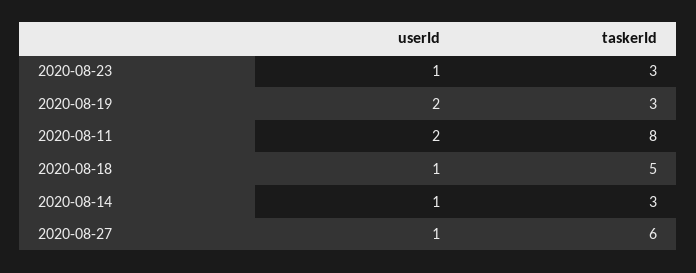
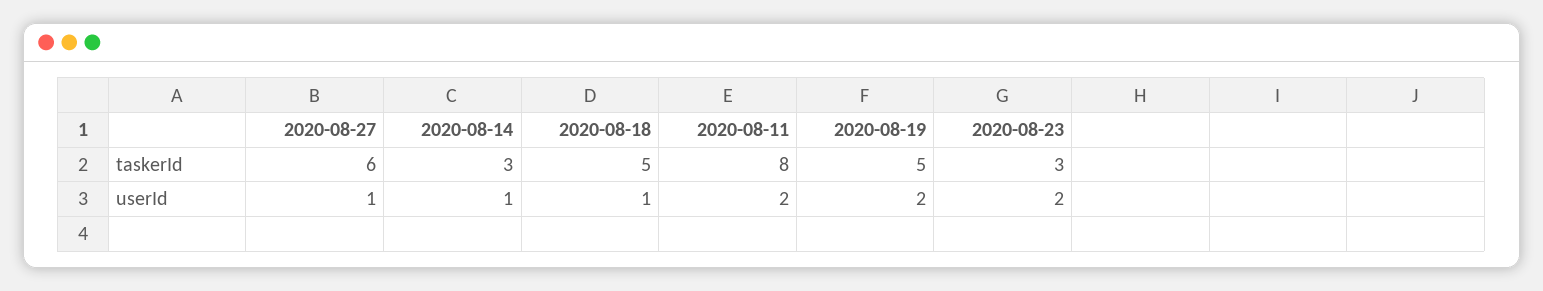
  {
    "userId": {
-     "2020-08-23": 1,
+     "2020-08-23": 2,
      "2020-08-19": 2,
      "2020-08-11": 2,
      "2020-08-18": 1,
      "2020-08-14": 1,
      "2020-08-27": 1
    },
    "taskerId": {
      "2020-08-23": 3,
-     "2020-08-19": 3,
+     "2020-08-19": 5,
      "2020-08-11": 8,
      "2020-08-18": 5,
      "2020-08-14": 3,
      "2020-08-27": 6
    }
  }

